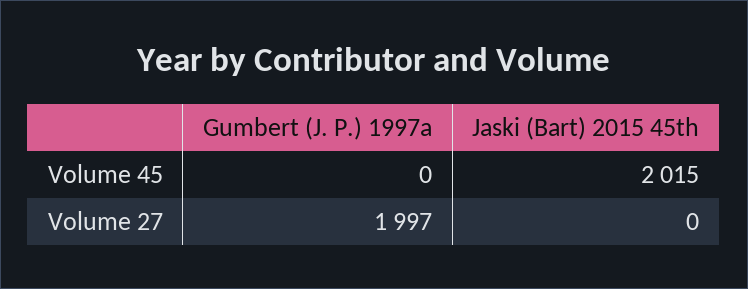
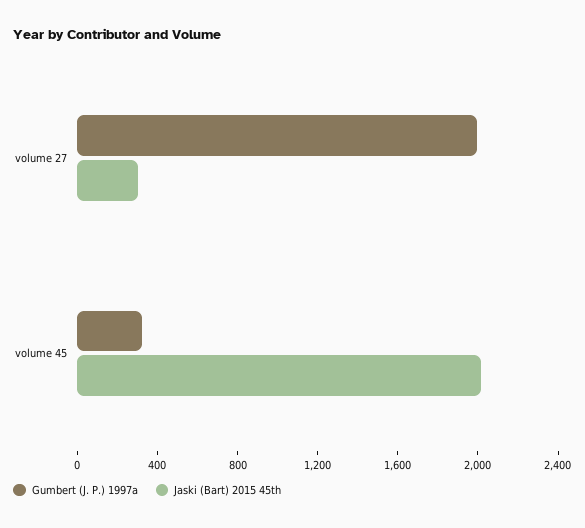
  {
    "Gumbert (J. P.) 1997a": {
-     "Volume 45": 0,
+     "Volume 45": 300,
      "Volume 27": 1997
    },
    "Jaski (Bart) 2015 45th": {
      "Volume 45": 2015,
-     "Volume 27": 0
+     "Volume 27": 300
    }
  }

